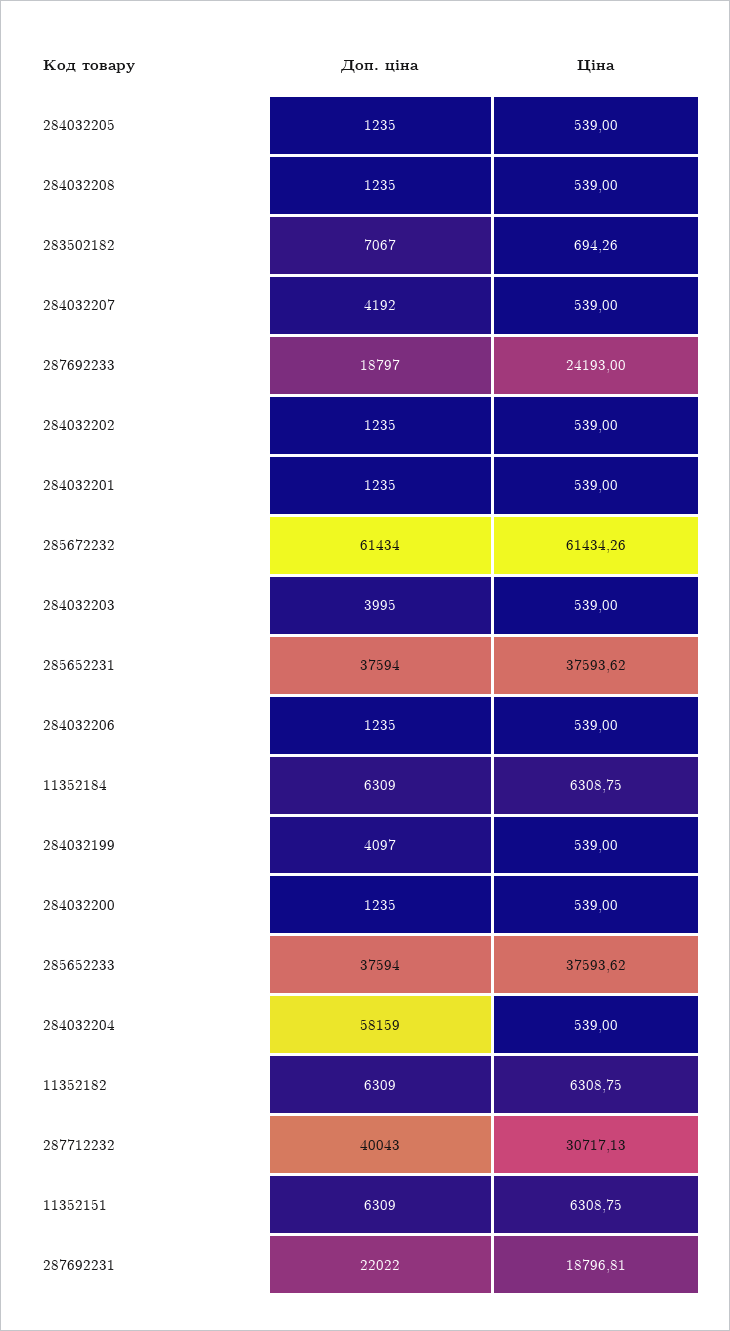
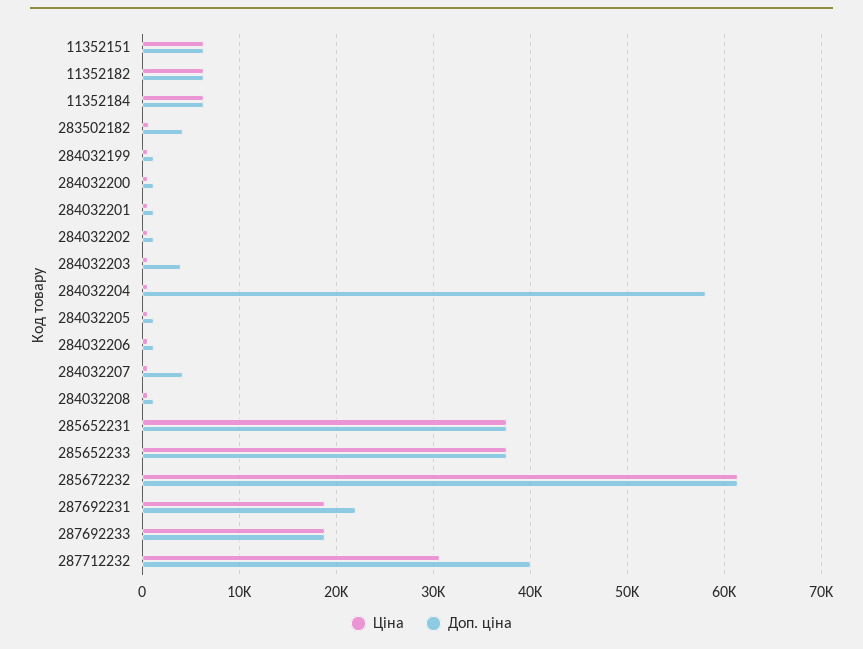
  {
    "Доп. ціна": {
      "284032205": 1235,
      "284032208": 1235,
-     "283502182": 7067,
+     "283502182": 4000,
      "284032207": 4192,
      "287692233": 18797,
      "284032202": 1235,
      "284032201": 1235,
      "285672232": 61434,
      "284032203": 3995,
      "285652231": 37594,
      "284032206": 1235,
      "11352184": 6309,
-     "284032199": 4097,
+     "284032199": 1000,
      "284032200": 1235,
      "285652233": 37594,
      "284032204": 58159,
      "11352182": 6309,
      "287712232": 40043,
      "11352151": 6309,
      "287692231": 22022
    },
    "Ціна": {
      "284032205": 539,
      "284032208": 539,
      "283502182": 694.26,
      "284032207": 539,
-     "287692233": 24193,
+     "287692233": 19000,
      "284032202": 539,
      "284032201": 539,
      "285672232": 61434.26,
      "284032203": 539,
      "285652231": 37593.62,
      "284032206": 539,
      "11352184": 6308.75,
      "284032199": 539,
      "284032200": 539,
      "285652233": 37593.62,
      "284032204": 539,
      "11352182": 6308.75,
      "287712232": 30717.13,
      "11352151": 6308.75,
      "287692231": 18796.81
    }
  }

